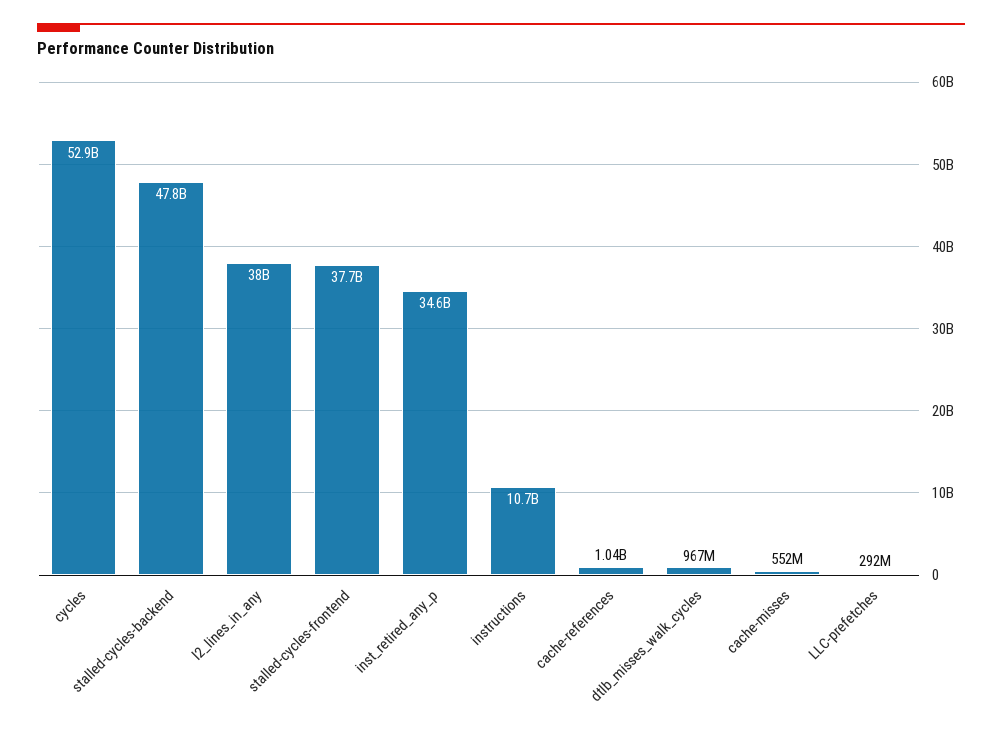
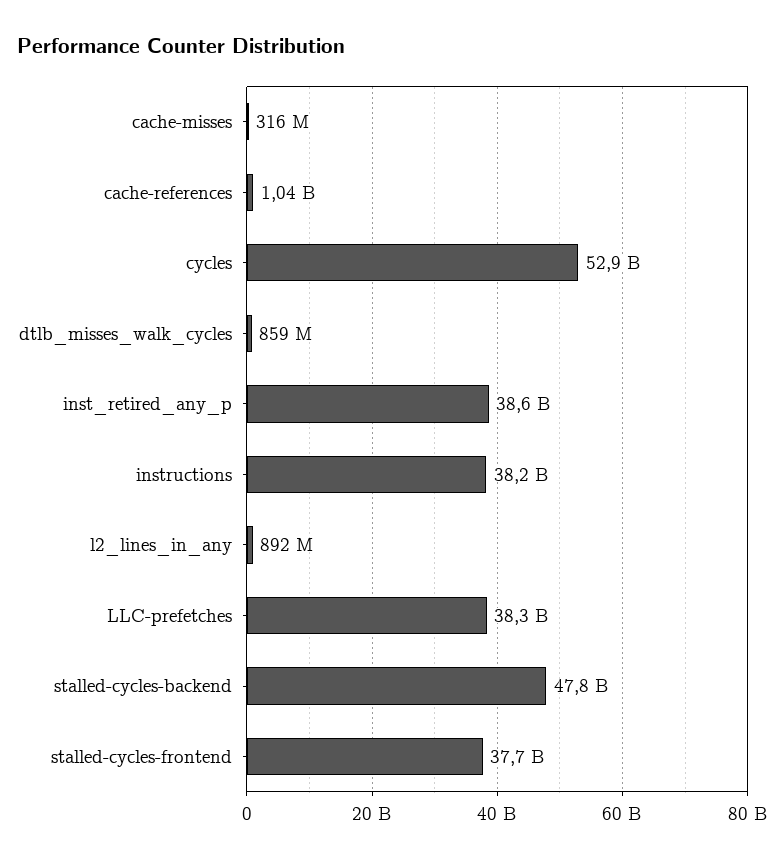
  {
    "cycles": 52900000000,
    "stalled-cycles-backend": 47800000000,
-   "l2_lines_in_any": 38000000000,
+   "l2_lines_in_any": 892000000,
    "stalled-cycles-frontend": 37700000000,
-   "inst_retired_any_p": 34600000000,
+   "inst_retired_any_p": 38600000000,
-   "instructions": 10700000000,
+   "instructions": 38200000000,
    "cache-references": 1040000000,
-   "dtlb_misses_walk_cycles": 967000000,
+   "dtlb_misses_walk_cycles": 859000000,
-   "cache-misses": 552000000,
+   "cache-misses": 316000000,
-   "LLC-prefetches": 292000000
+   "LLC-prefetches": 38300000000
  }

